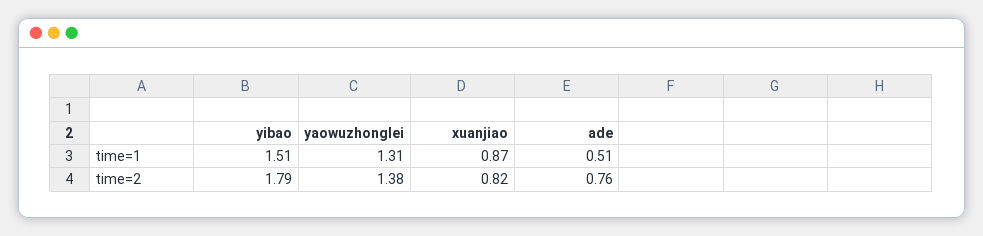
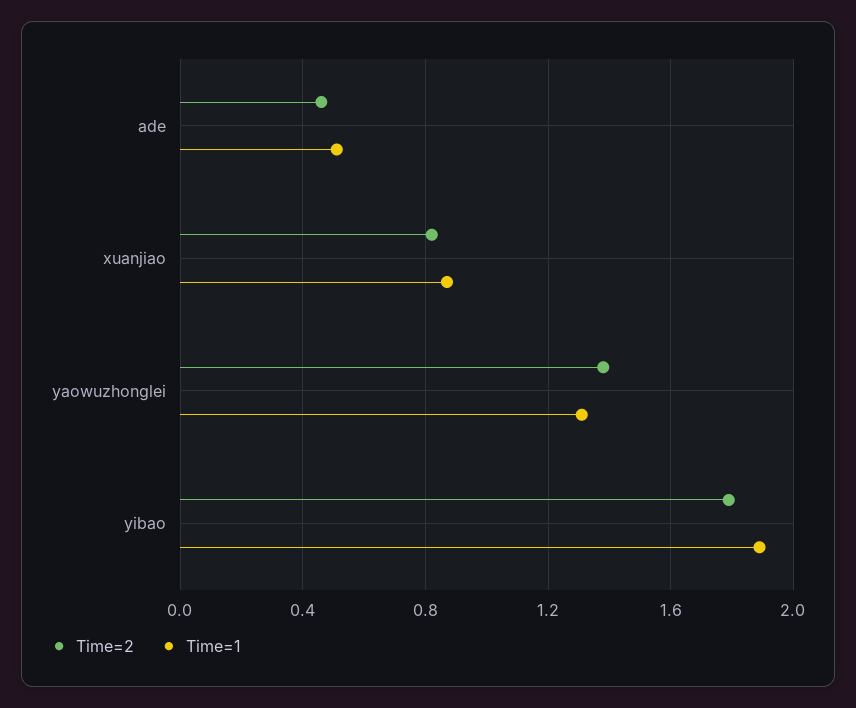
  {
    "time=1": {
-     "yibao": 1.51,
+     "yibao": 1.9,
      "yaowuzhonglei": 1.31,
      "xuanjiao": 0.87,
      "ade": 0.51
    },
    "time=2": {
      "yibao": 1.79,
      "yaowuzhonglei": 1.38,
      "xuanjiao": 0.82,
-     "ade": 0.76
+     "ade": 0.45
    }
  }

